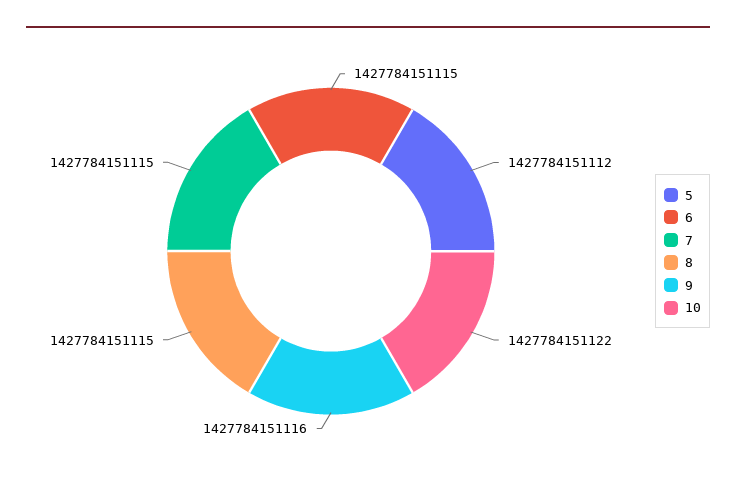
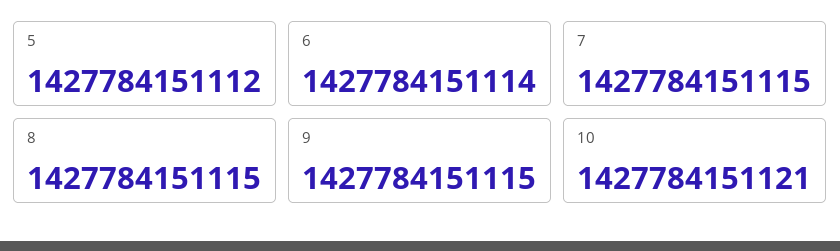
  {
    "5": 1427784151112,
-   "6": 1427784151115,
+   "6": 1427784151114,
    "7": 1427784151115,
    "8": 1427784151115,
-   "9": 1427784151116,
+   "9": 1427784151115,
-   "10": 1427784151122
+   "10": 1427784151121
  }

